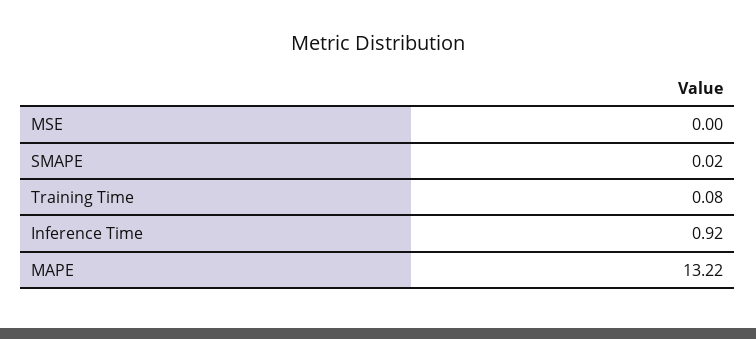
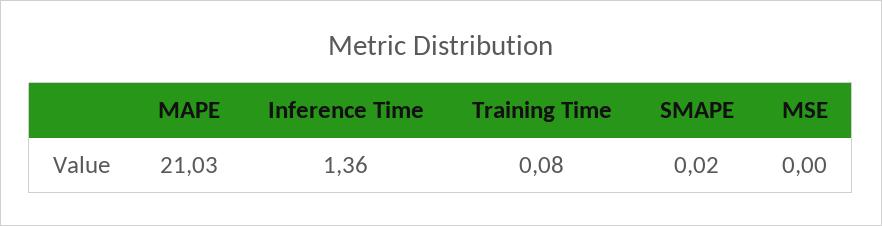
  {
    "MSE": 0,
    "SMAPE": 0.02,
    "Training Time": 0.08,
-   "Inference Time": 0.92,
+   "Inference Time": 1.36,
-   "MAPE": 13.22
+   "MAPE": 21.03
  }

